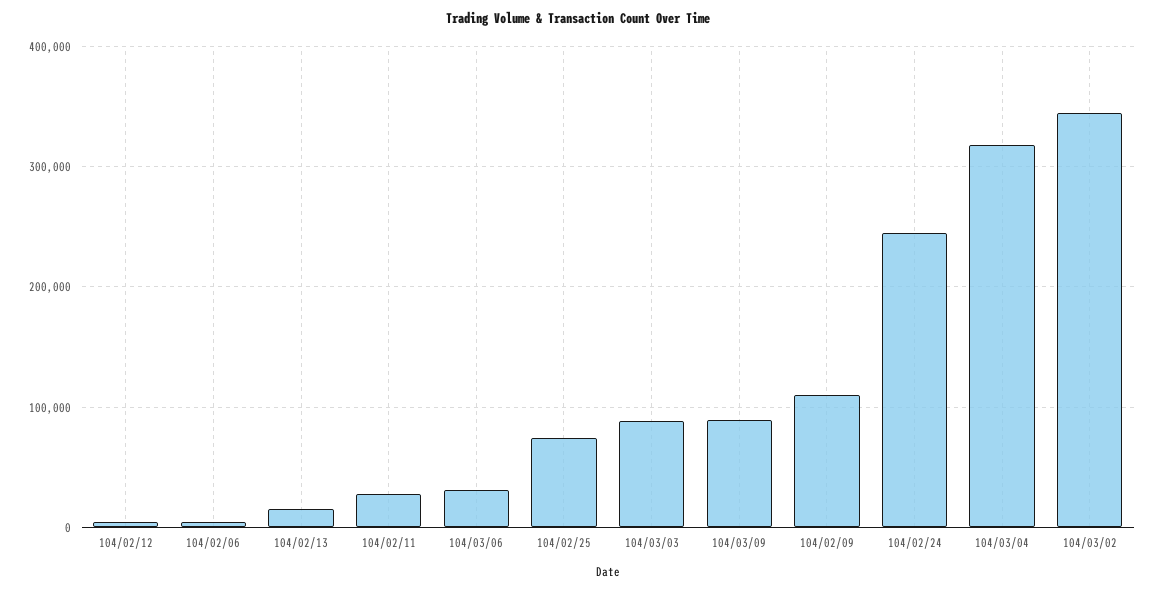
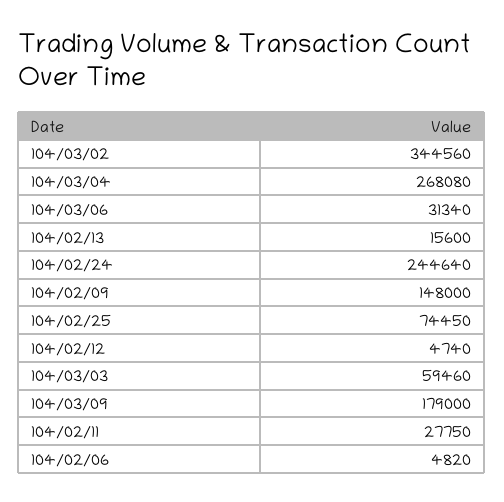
  {
    "104/02/12": 4740,
    "104/02/06": 4820,
    "104/02/13": 15600,
    "104/02/11": 27750,
    "104/03/06": 31340,
    "104/02/25": 74450,
-   "104/03/03": 90000,
+   "104/03/03": 59460,
-   "104/03/09": 90000,
+   "104/03/09": 179000,
-   "104/02/09": 110000,
+   "104/02/09": 148000,
    "104/02/24": 244640,
-   "104/03/04": 320000,
+   "104/03/04": 268080,
    "104/03/02": 344560
  }

